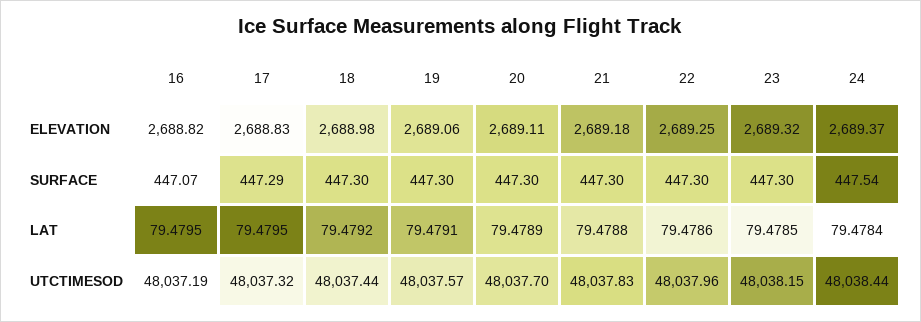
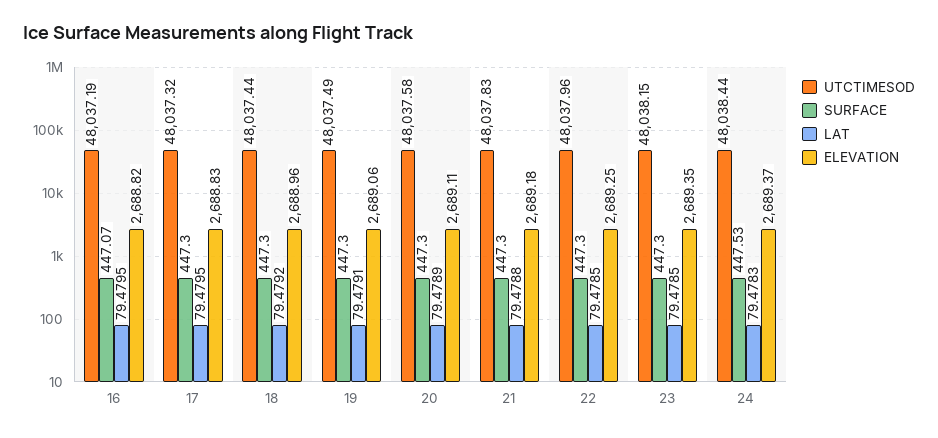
  {
    "ELEVATION": {
      "16": 2688.82,
      "17": 2688.83,
-     "18": 2688.98,
+     "18": 2688.96,
      "19": 2689.06,
      "20": 2689.11,
      "21": 2689.18,
      "22": 2689.25,
-     "23": 2689.32,
+     "23": 2689.35,
      "24": 2689.37
    },
    "SURFACE": {
      "16": 447.07,
-     "17": 447.29,
+     "17": 447.3,
      "18": 447.3,
      "19": 447.3,
      "20": 447.3,
      "21": 447.3,
      "22": 447.3,
      "23": 447.3,
-     "24": 447.54
+     "24": 447.53
    },
    "LAT": {
      "16": 79.4795,
      "17": 79.4795,
      "18": 79.4792,
      "19": 79.4791,
      "20": 79.4789,
      "21": 79.4788,
-     "22": 79.4786,
+     "22": 79.4785,
      "23": 79.4785,
-     "24": 79.4784
+     "24": 79.4783
    },
    "UTCTIMESOD": {
      "16": 48037.19,
      "17": 48037.32,
      "18": 48037.44,
-     "19": 48037.57,
+     "19": 48037.49,
-     "20": 48037.7,
+     "20": 48037.58,
      "21": 48037.83,
      "22": 48037.96,
      "23": 48038.15,
      "24": 48038.44
    }
  }

